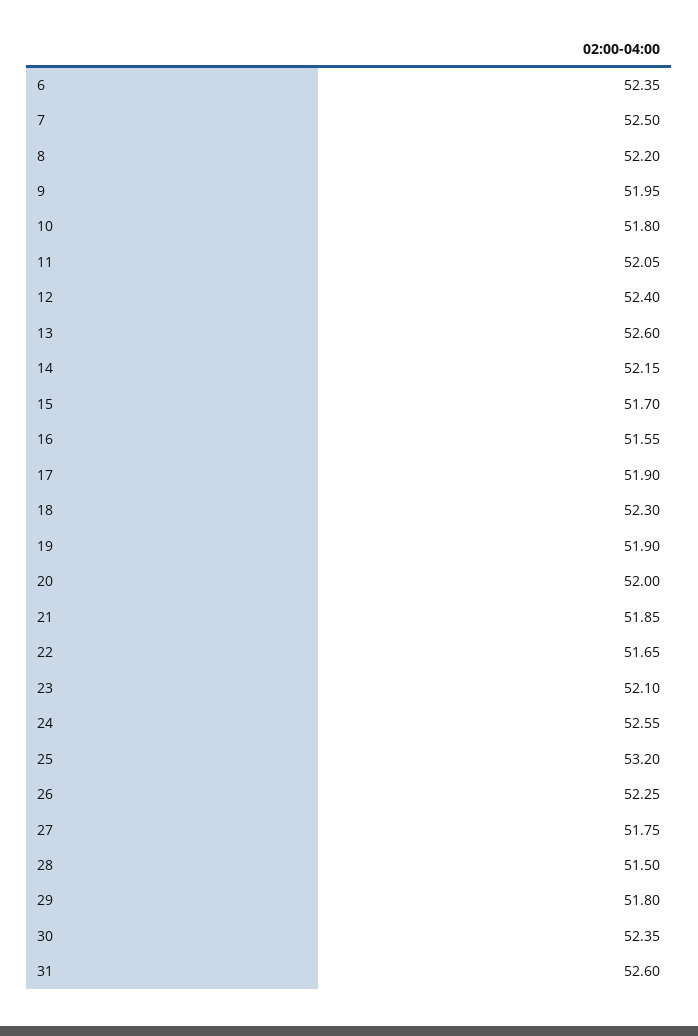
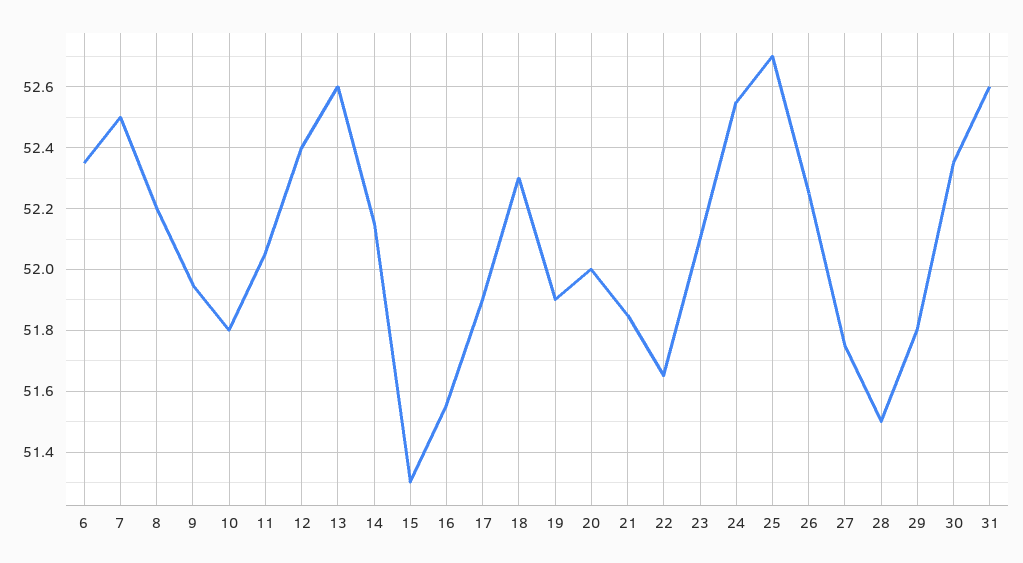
  {
    "6": 52.35,
    "7": 52.5,
    "8": 52.2,
    "9": 51.95,
    "10": 51.8,
    "11": 52.05,
    "12": 52.4,
    "13": 52.6,
    "14": 52.15,
-   "15": 51.7,
+   "15": 51.3,
    "16": 51.55,
    "17": 51.9,
    "18": 52.3,
    "19": 51.9,
    "20": 52,
    "21": 51.85,
    "22": 51.65,
    "23": 52.1,
    "24": 52.55,
-   "25": 53.2,
+   "25": 52.7,
    "26": 52.25,
    "27": 51.75,
    "28": 51.5,
    "29": 51.8,
    "30": 52.35,
    "31": 52.6
  }

